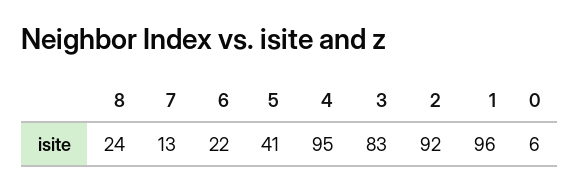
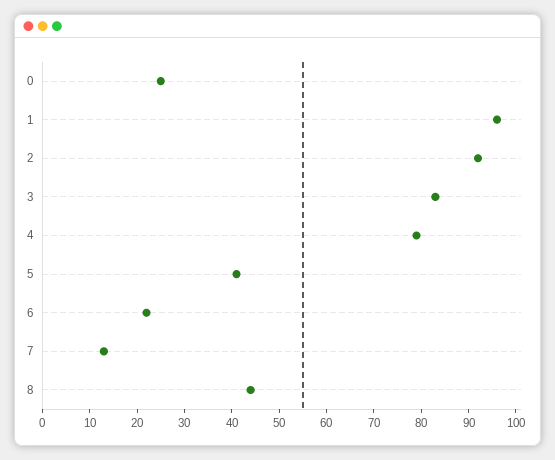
  {
-   "8": 24,
+   "8": 45,
    "7": 13,
    "6": 22,
    "5": 41,
-   "4": 95,
+   "4": 80,
    "3": 83,
    "2": 92,
    "1": 96,
-   "0": 6
+   "0": 25
  }

